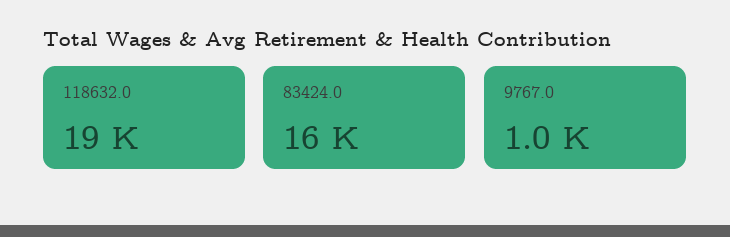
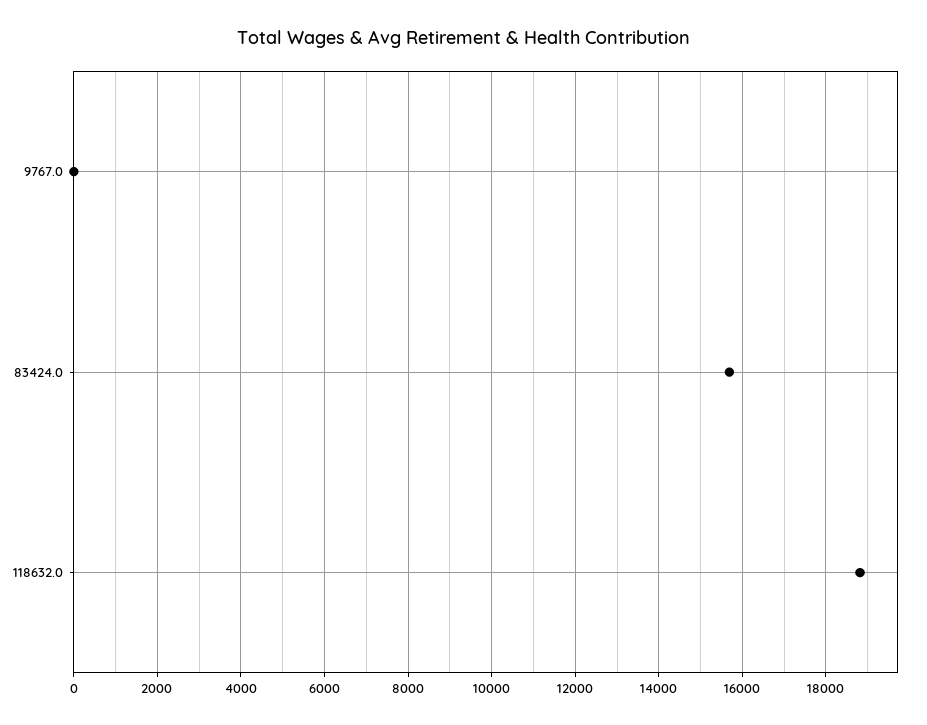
  {
    "118632.0": 19000,
    "83424.0": 16000,
-   "9767.0": 1000
+   "9767.0": 0
  }

